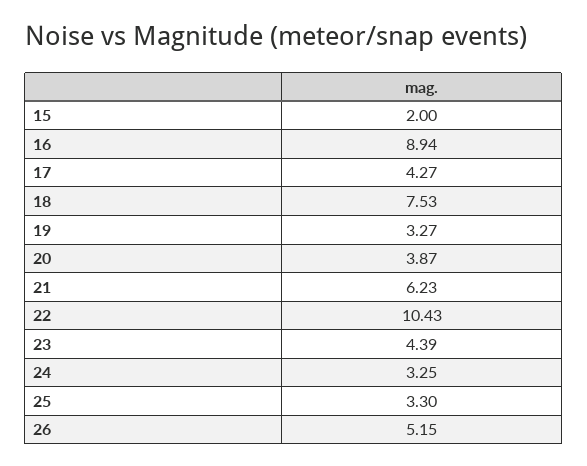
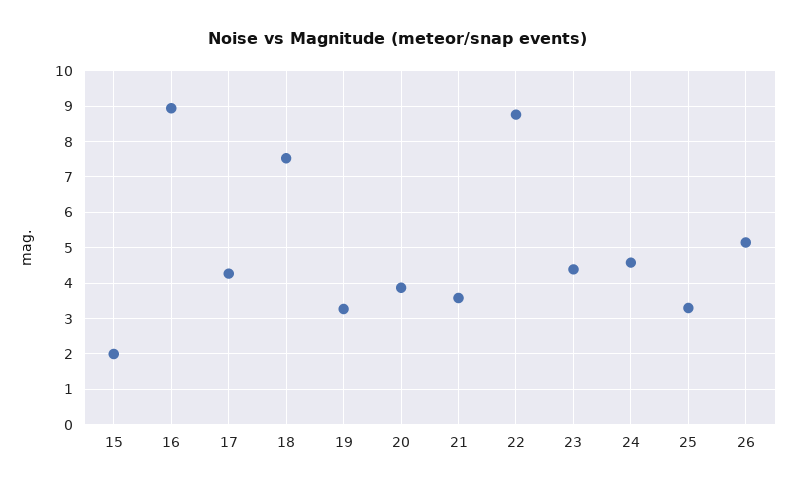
  {
    "15": 2,
    "16": 8.94,
    "17": 4.27,
    "18": 7.53,
    "19": 3.27,
    "20": 3.87,
-   "21": 6.23,
+   "21": 3.6,
-   "22": 10.43,
+   "22": 8.8,
    "23": 4.39,
-   "24": 3.25,
+   "24": 4.6,
    "25": 3.3,
    "26": 5.15
  }

